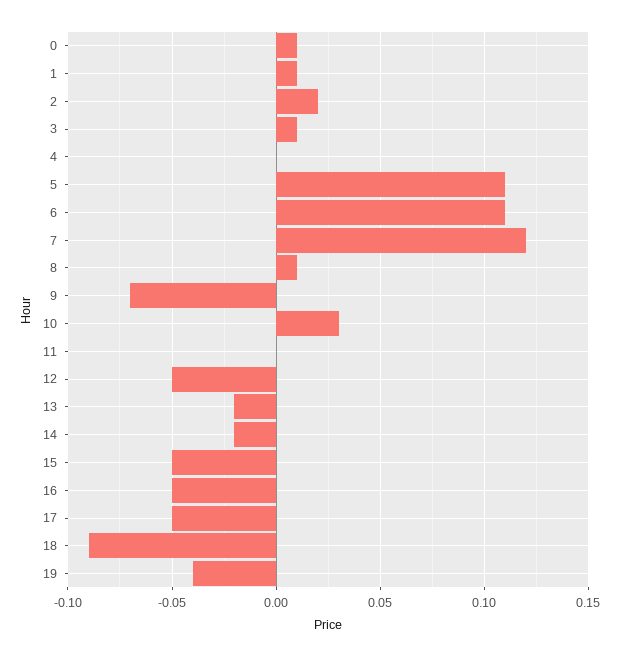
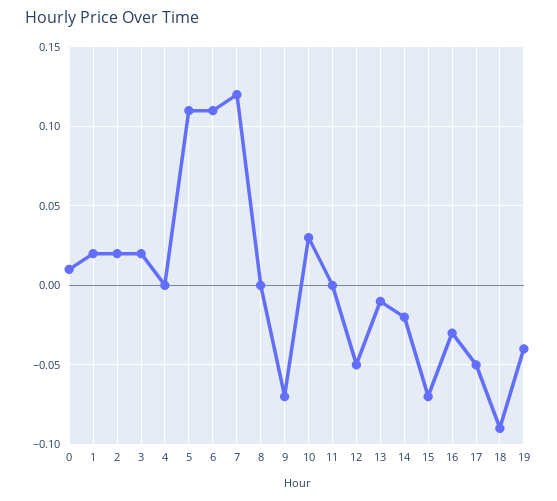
  {
    "0": 0.01,
-   "1": 0.01,
+   "1": 0.02,
    "2": 0.02,
-   "3": 0.01,
+   "3": 0.02,
    "4": 0,
    "5": 0.11,
    "6": 0.11,
    "7": 0.12,
-   "8": 0.01,
+   "8": 0,
    "9": -0.07,
    "10": 0.03,
    "11": 0,
    "12": -0.05,
-   "13": -0.02,
+   "13": -0.01,
    "14": -0.02,
-   "15": -0.05,
+   "15": -0.07,
-   "16": -0.05,
+   "16": -0.03,
    "17": -0.05,
    "18": -0.09,
    "19": -0.04
  }

